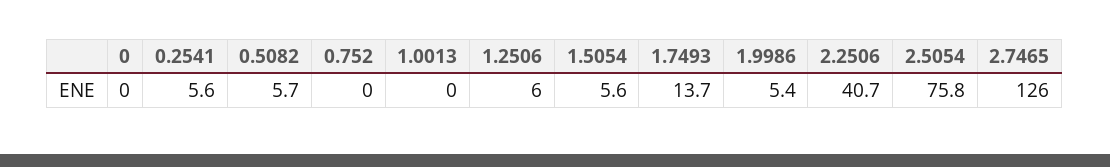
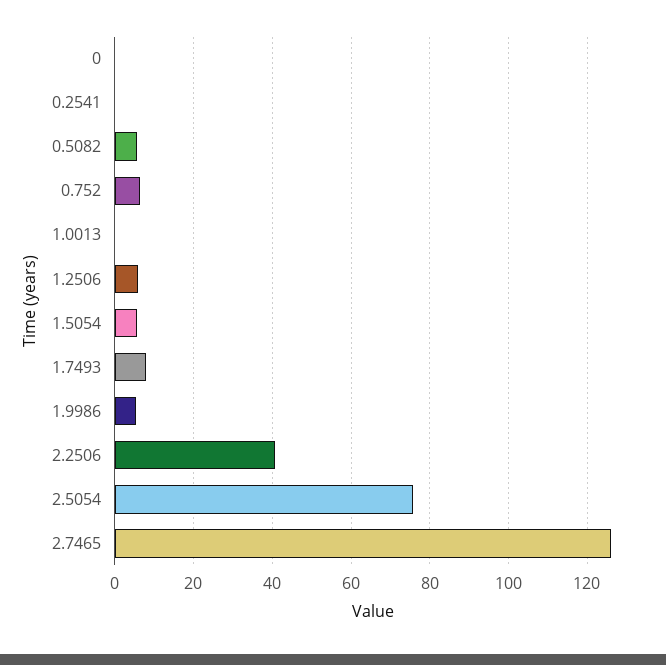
  {
    "0": 0,
-   "0.2541": 5.6,
+   "0.2541": 0,
    "0.5082": 5.7,
-   "0.752": 0,
+   "0.752": 6,
    "1.0013": 0,
    "1.2506": 6,
    "1.5054": 5.6,
-   "1.7493": 13.7,
+   "1.7493": 8,
    "1.9986": 5.4,
    "2.2506": 40.7,
    "2.5054": 75.8,
    "2.7465": 126
  }

